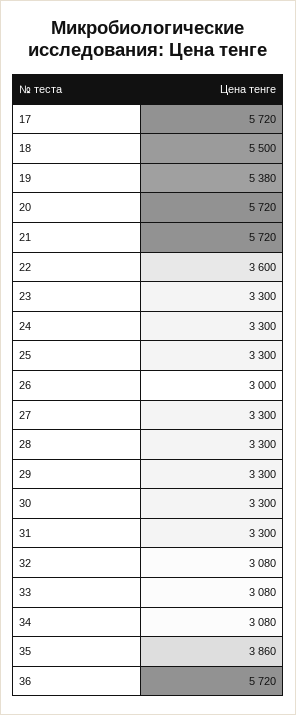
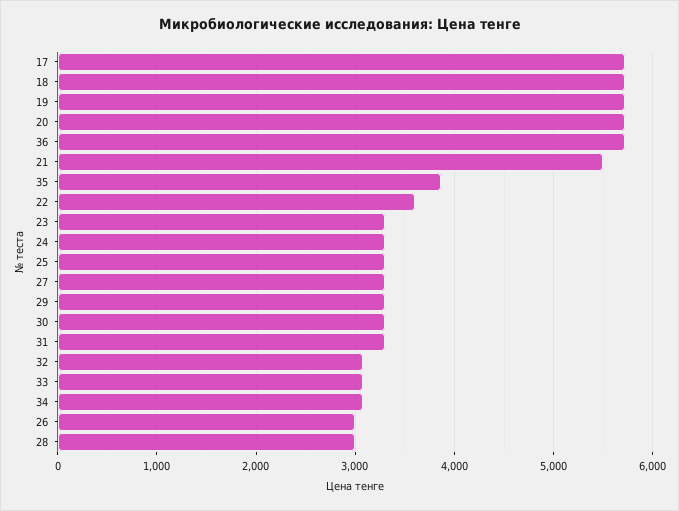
  {
    "17": 5720,
-   "18": 5500,
+   "18": 5700,
-   "19": 5380,
+   "19": 5700,
    "20": 5720,
-   "21": 5720,
+   "21": 5500,
    "22": 3600,
    "23": 3300,
    "24": 3300,
    "25": 3300,
    "26": 3000,
    "27": 3300,
-   "28": 3300,
+   "28": 3000,
    "29": 3300,
    "30": 3300,
    "31": 3300,
    "32": 3080,
    "33": 3080,
    "34": 3080,
    "35": 3860,
    "36": 5720
  }

